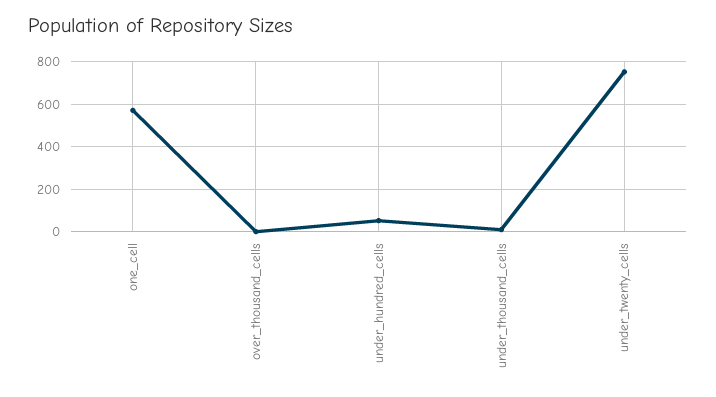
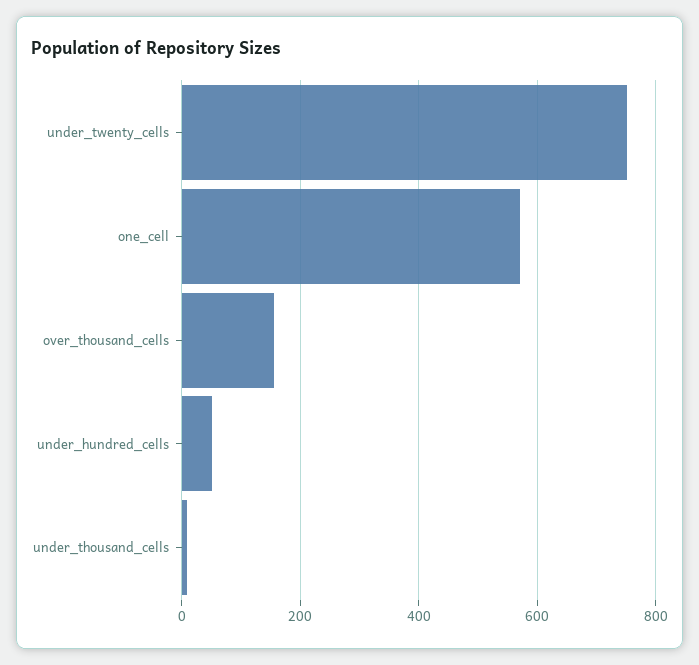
  {
    "one_cell": 580,
-   "over_thousand_cells": 0,
+   "over_thousand_cells": 160,
    "under_hundred_cells": 60,
    "under_thousand_cells": 0,
    "under_twenty_cells": 760
  }

